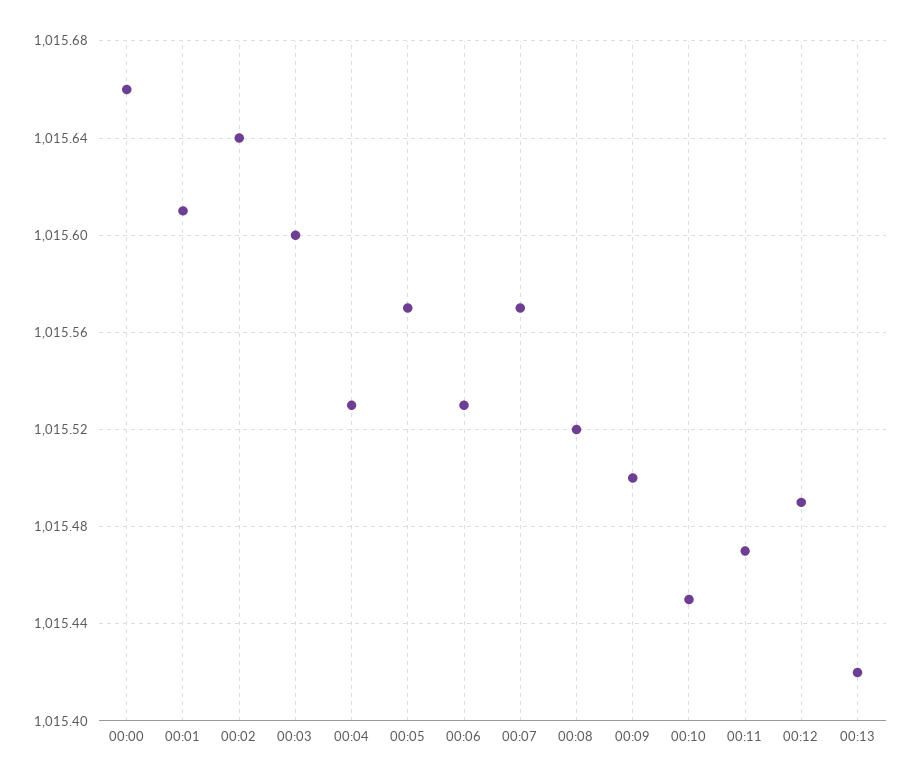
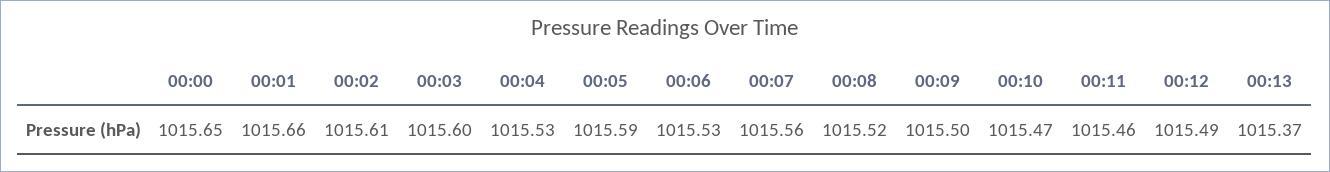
  {
-   "00:00": 1015.66,
+   "00:00": 1015.65,
-   "00:01": 1015.61,
+   "00:01": 1015.66,
-   "00:02": 1015.64,
+   "00:02": 1015.61,
    "00:03": 1015.6,
    "00:04": 1015.53,
-   "00:05": 1015.57,
+   "00:05": 1015.59,
    "00:06": 1015.53,
-   "00:07": 1015.57,
+   "00:07": 1015.56,
    "00:08": 1015.52,
    "00:09": 1015.5,
-   "00:10": 1015.45,
+   "00:10": 1015.47,
-   "00:11": 1015.47,
+   "00:11": 1015.46,
    "00:12": 1015.49,
-   "00:13": 1015.42
+   "00:13": 1015.37
  }

